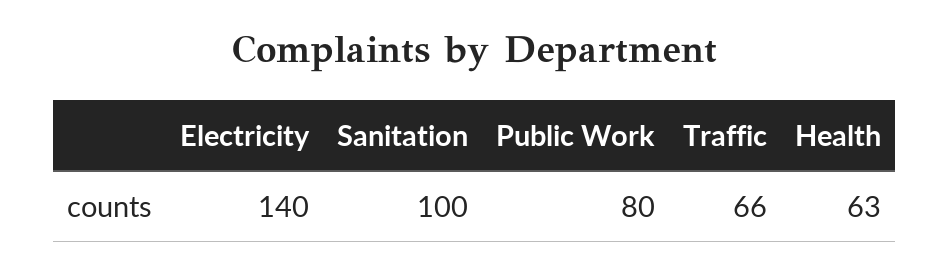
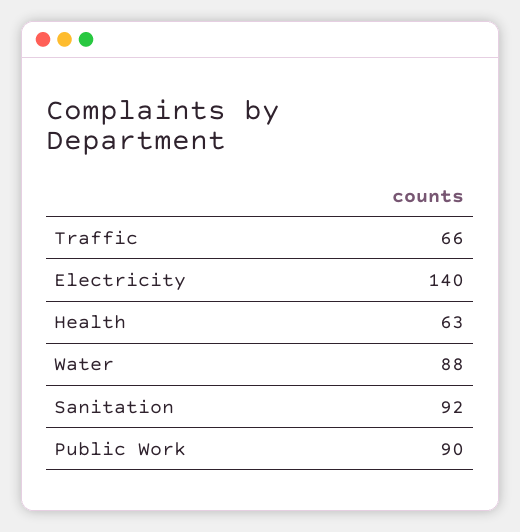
  {
    "Electricity": 140,
-   "Sanitation": 100,
+   "Sanitation": 92,
-   "Public Work": 80,
+   "Public Work": 90,
    "Traffic": 66,
-   "Health": 63
+   "Health": 63,
+   "Water": 88
  }

